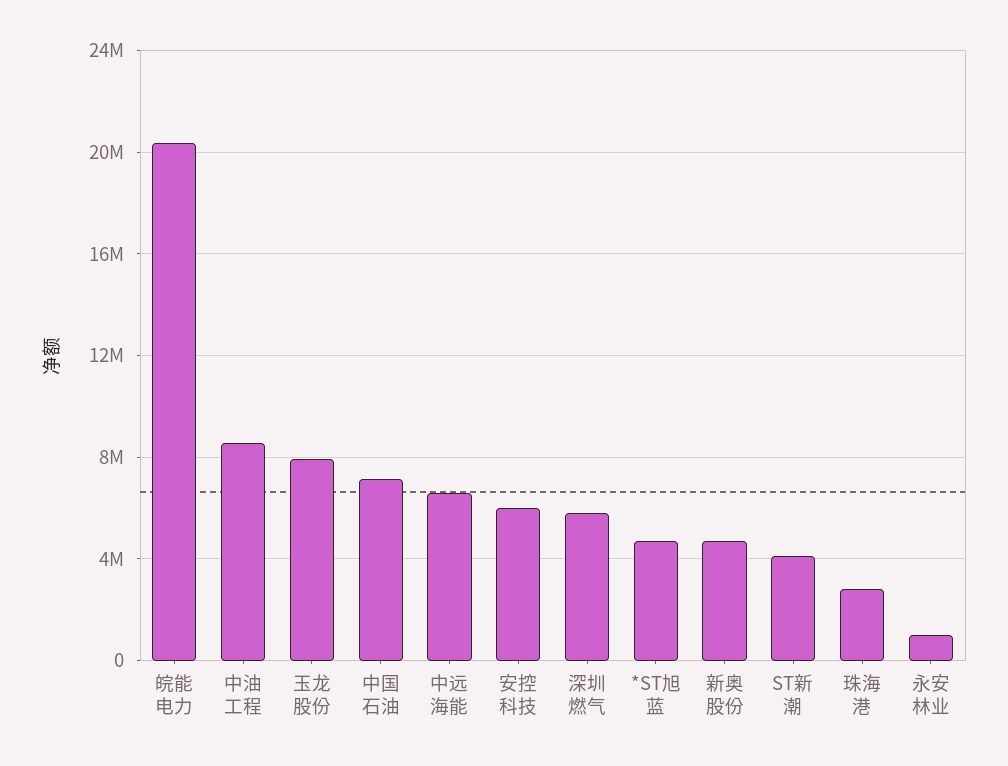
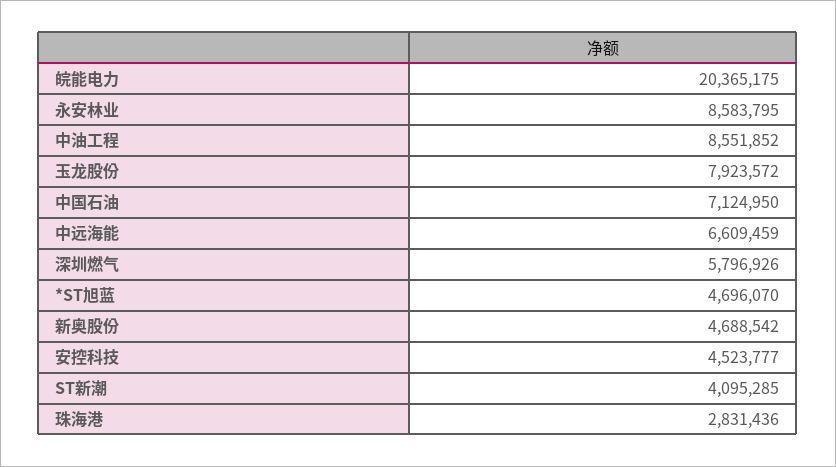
  {
    "皖能电力": 20365175,
    "中油工程": 8551852,
    "玉龙股份": 7923572,
    "中国石油": 7124950,
    "中远海能": 6609459,
-   "安控科技": 6000000,
+   "安控科技": 4523777,
    "深圳燃气": 5796926,
    "*ST旭蓝": 4696070,
    "新奥股份": 4688542,
    "ST新潮": 4095285,
    "珠海港": 2831436,
-   "永安林业": 1000000
+   "永安林业": 8583795
  }

